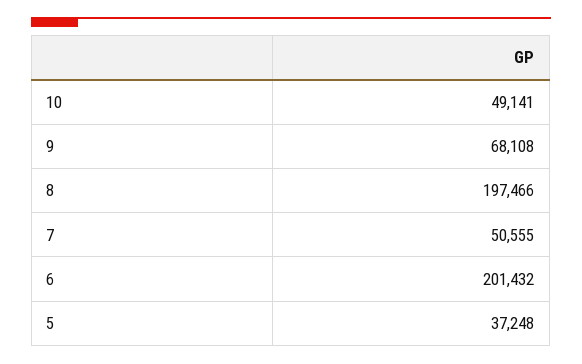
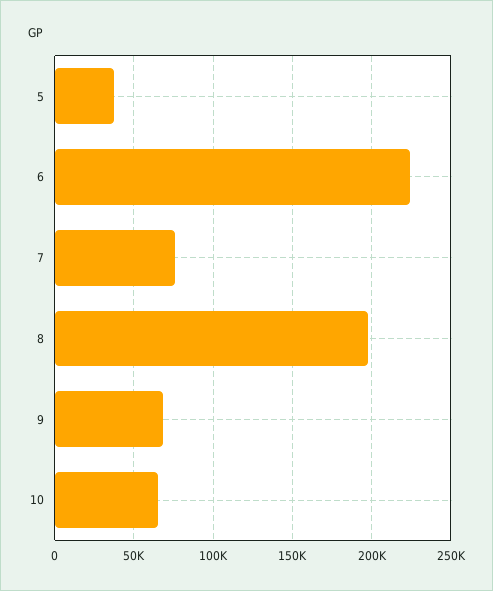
  {
-   "10": 49141,
+   "10": 65000,
    "9": 68108,
    "8": 197466,
-   "7": 50555,
+   "7": 75000,
-   "6": 201432,
+   "6": 225000,
    "5": 37248
  }

